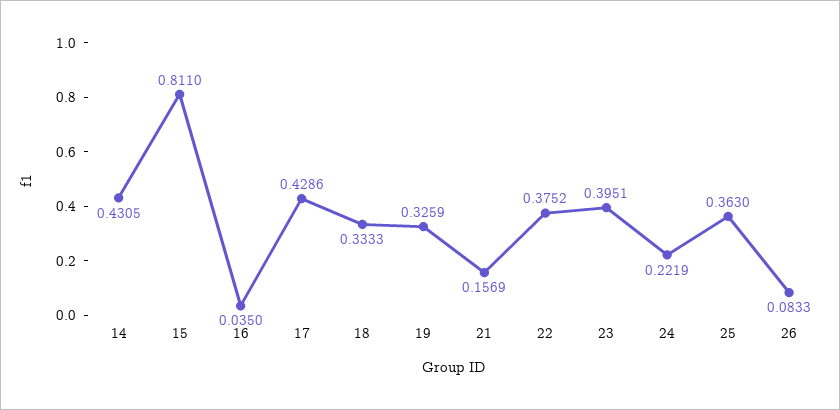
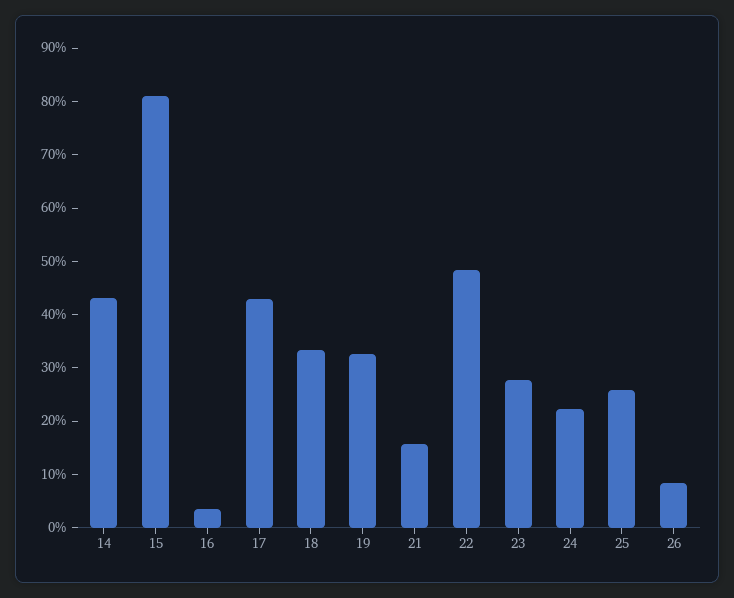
  {
    "14": 0.4305,
    "15": 0.811,
    "16": 0.035,
    "17": 0.4286,
    "18": 0.3333,
    "19": 0.3259,
    "21": 0.1569,
-   "22": 0.3752,
+   "22": 0.48,
-   "23": 0.3951,
+   "23": 0.28,
    "24": 0.2219,
-   "25": 0.363,
+   "25": 0.26,
    "26": 0.0833
  }

